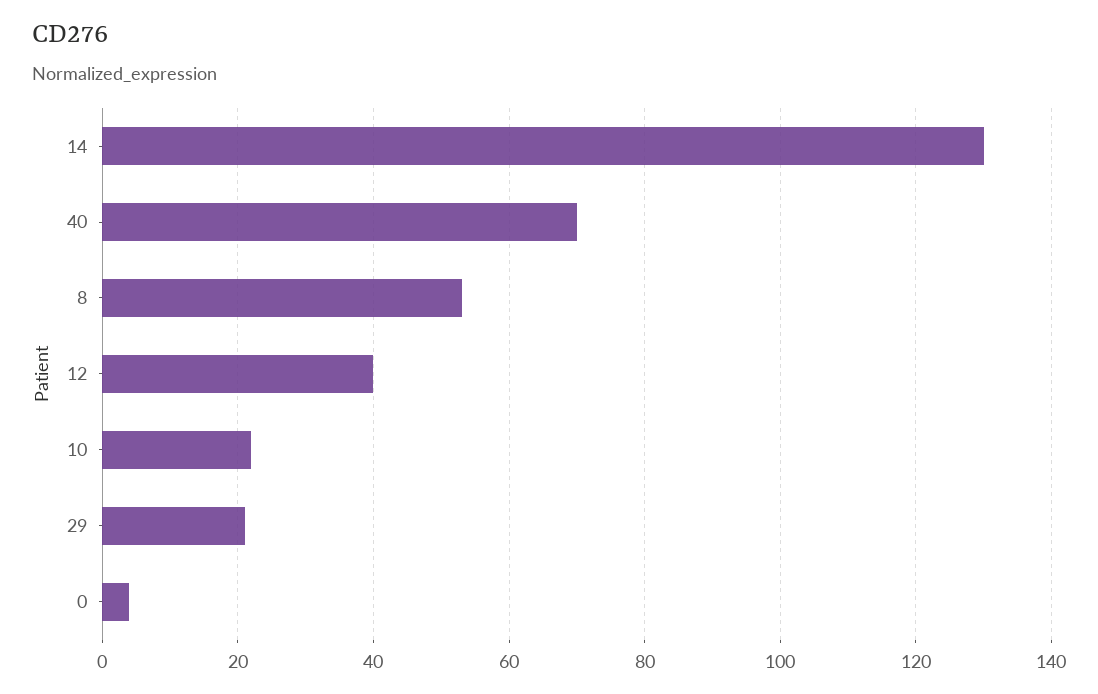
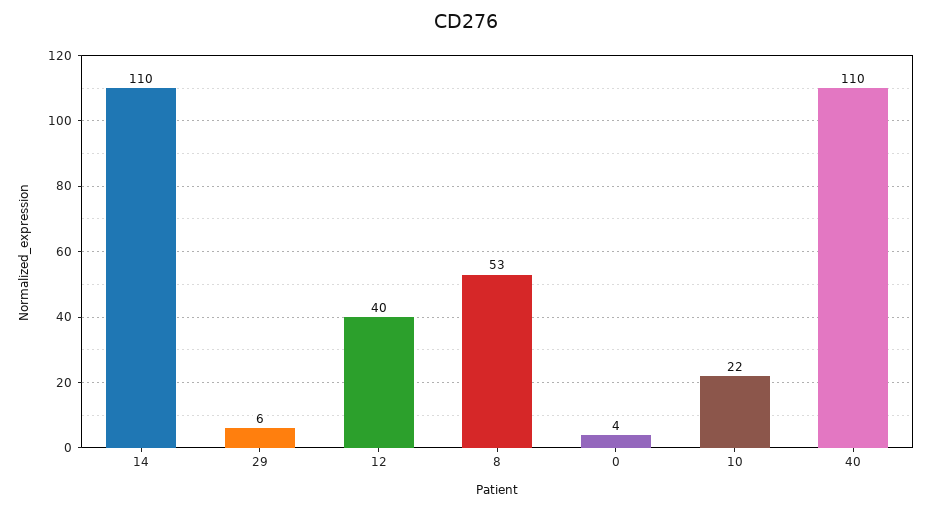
  {
-   "14": 130,
+   "14": 110,
-   "40": 70,
+   "40": 110,
    "8": 53,
    "12": 40,
    "10": 22,
-   "29": 20,
+   "29": 6,
    "0": 4
  }

